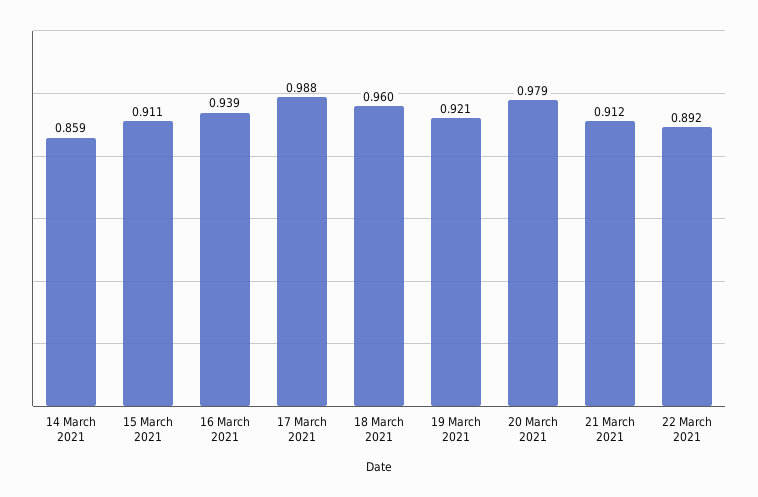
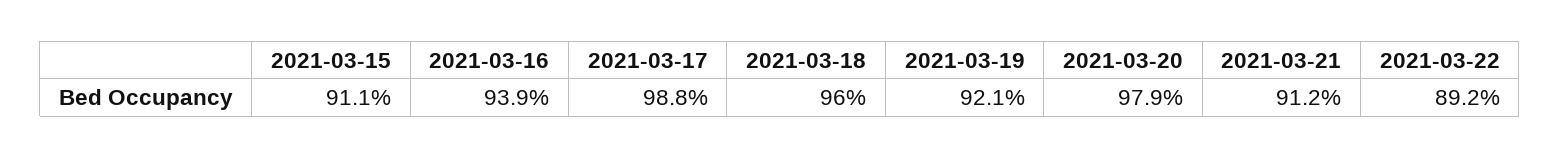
  {
-   "14 March 2021": 0.859,
    "15 March 2021": 0.911,
    "16 March 2021": 0.939,
    "17 March 2021": 0.988,
    "18 March 2021": 0.96,
    "19 March 2021": 0.921,
    "20 March 2021": 0.979,
    "21 March 2021": 0.912,
    "22 March 2021": 0.892
  }

